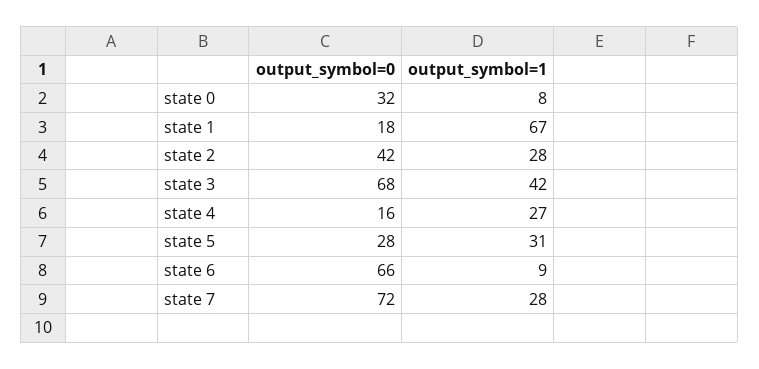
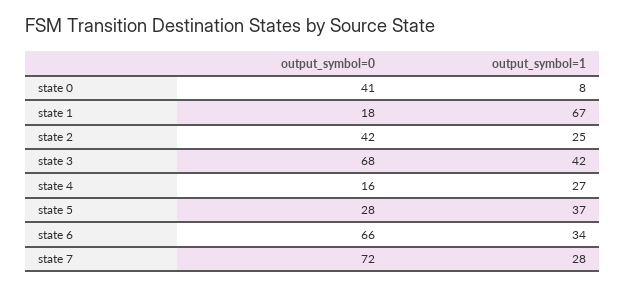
  {
    "output_symbol=0": {
-     "state 0": 32,
+     "state 0": 41,
      "state 1": 18,
      "state 2": 42,
      "state 3": 68,
      "state 4": 16,
      "state 5": 28,
      "state 6": 66,
      "state 7": 72
    },
    "output_symbol=1": {
      "state 0": 8,
      "state 1": 67,
-     "state 2": 28,
+     "state 2": 25,
      "state 3": 42,
      "state 4": 27,
-     "state 5": 31,
+     "state 5": 37,
-     "state 6": 9,
+     "state 6": 34,
      "state 7": 28
    }
  }

